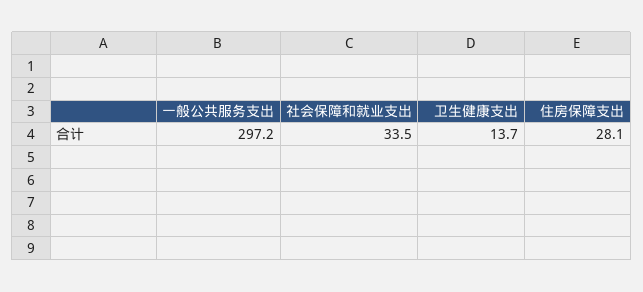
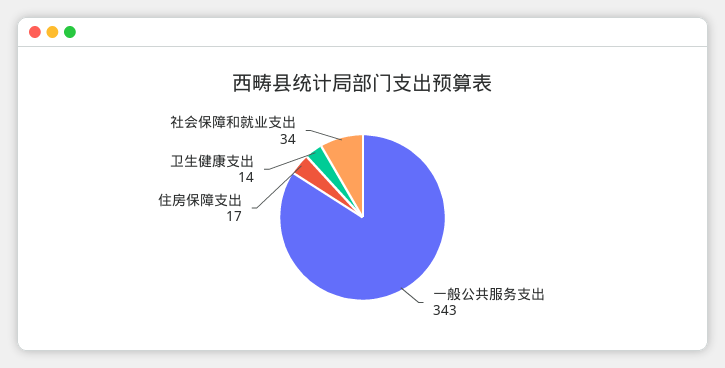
  {
-   "一般公共服务支出": 297.2,
+   "一般公共服务支出": 343,
    "社会保障和就业支出": 33.5,
    "卫生健康支出": 13.7,
-   "住房保障支出": 28.1
+   "住房保障支出": 17
  }

